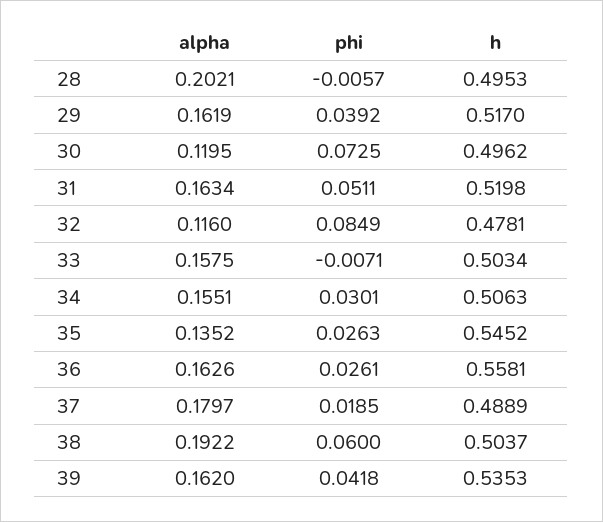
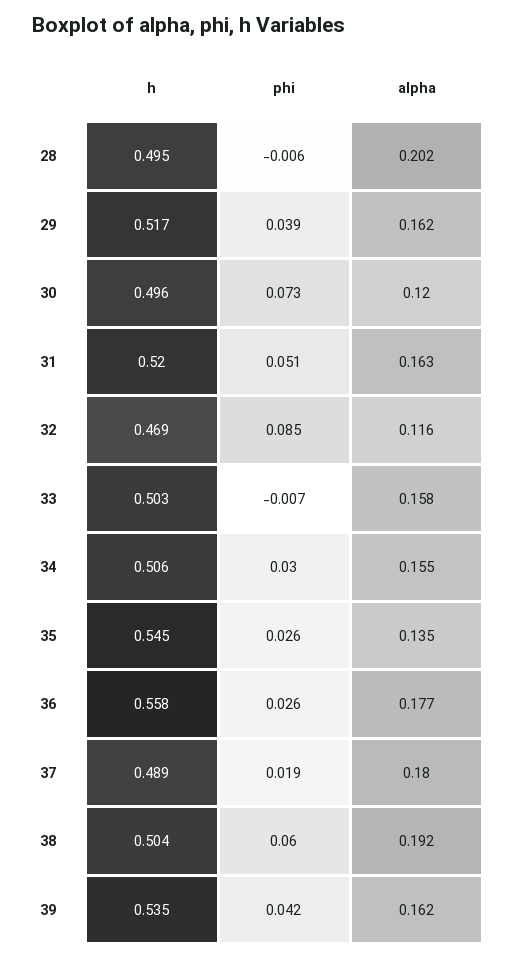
  {
    "alpha": {
      "28": 0.2021,
      "29": 0.1619,
      "30": 0.1195,
      "31": 0.1634,
      "32": 0.116,
      "33": 0.1575,
      "34": 0.1551,
      "35": 0.1352,
-     "36": 0.1626,
+     "36": 0.177,
      "37": 0.1797,
      "38": 0.1922,
      "39": 0.162
    },
    "phi": {
      "28": -0.0057,
      "29": 0.0392,
      "30": 0.0725,
      "31": 0.0511,
      "32": 0.0849,
      "33": -0.0071,
      "34": 0.0301,
      "35": 0.0263,
      "36": 0.0261,
      "37": 0.0185,
      "38": 0.06,
      "39": 0.0418
    },
    "h": {
      "28": 0.4953,
      "29": 0.517,
      "30": 0.4962,
      "31": 0.5198,
-     "32": 0.4781,
+     "32": 0.469,
      "33": 0.5034,
      "34": 0.5063,
      "35": 0.5452,
      "36": 0.5581,
      "37": 0.4889,
      "38": 0.5037,
      "39": 0.5353
    }
  }

